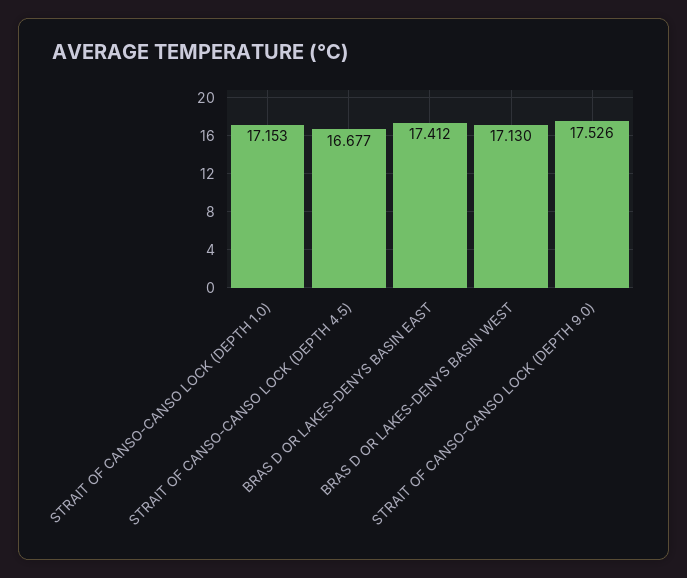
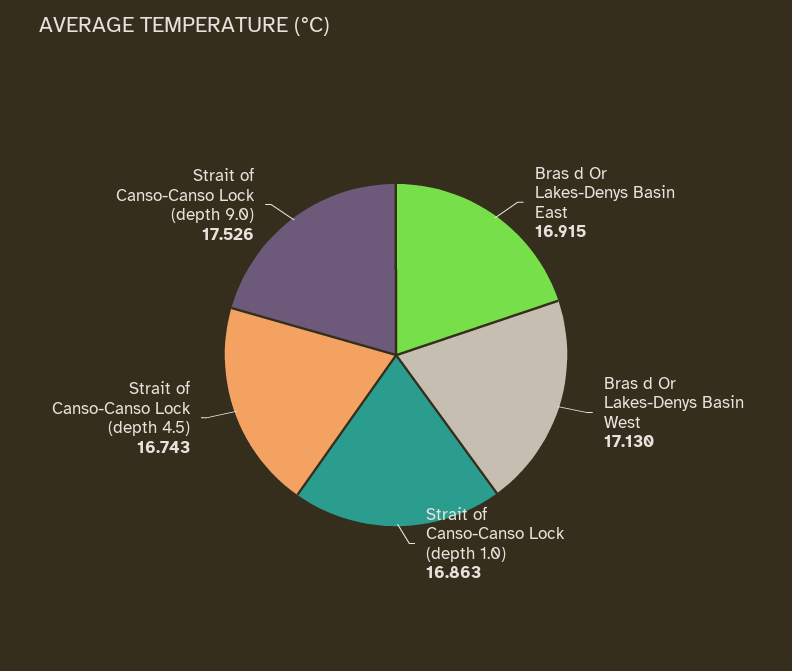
  {
-   "STRAIT OF CANSO-CANSO LOCK (DEPTH 1.0)": 17.153,
+   "STRAIT OF CANSO-CANSO LOCK (DEPTH 1.0)": 16.863,
-   "STRAIT OF CANSO-CANSO LOCK (DEPTH 4.5)": 16.677,
+   "STRAIT OF CANSO-CANSO LOCK (DEPTH 4.5)": 16.743,
-   "BRAS D OR LAKES-DENYS BASIN EAST": 17.412,
+   "BRAS D OR LAKES-DENYS BASIN EAST": 16.915,
    "BRAS D OR LAKES-DENYS BASIN WEST": 17.13,
    "STRAIT OF CANSO-CANSO LOCK (DEPTH 9.0)": 17.526
  }

